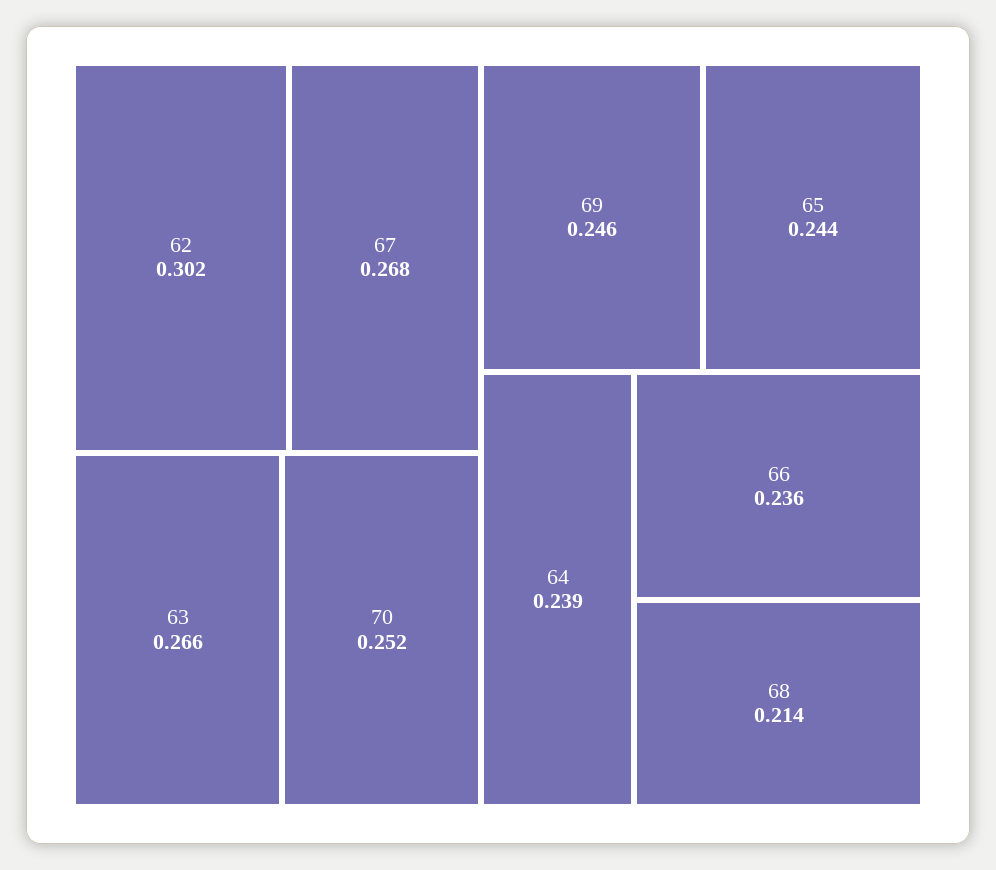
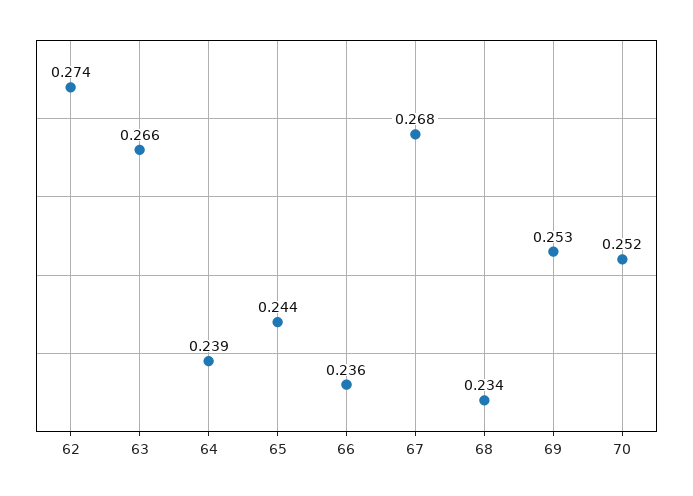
  {
-   "62": 0.302,
+   "62": 0.274,
    "67": 0.268,
    "63": 0.266,
    "70": 0.252,
-   "69": 0.246,
+   "69": 0.253,
    "65": 0.244,
    "64": 0.239,
    "66": 0.236,
-   "68": 0.214
+   "68": 0.234
  }

